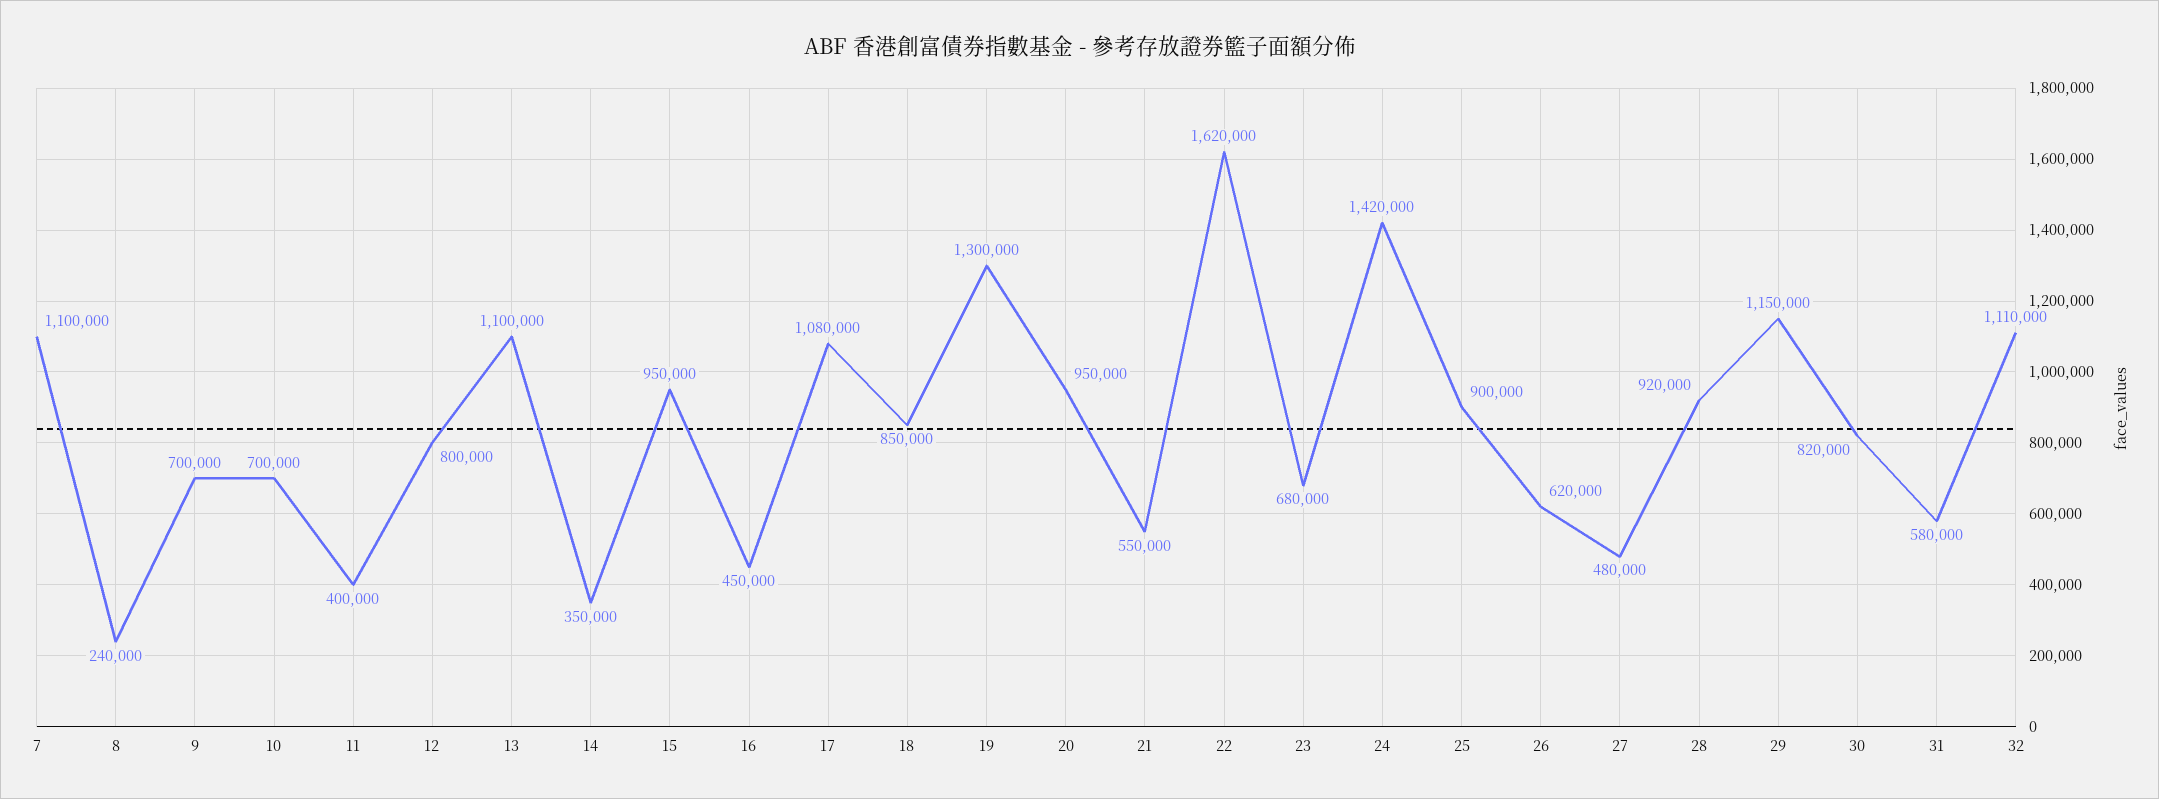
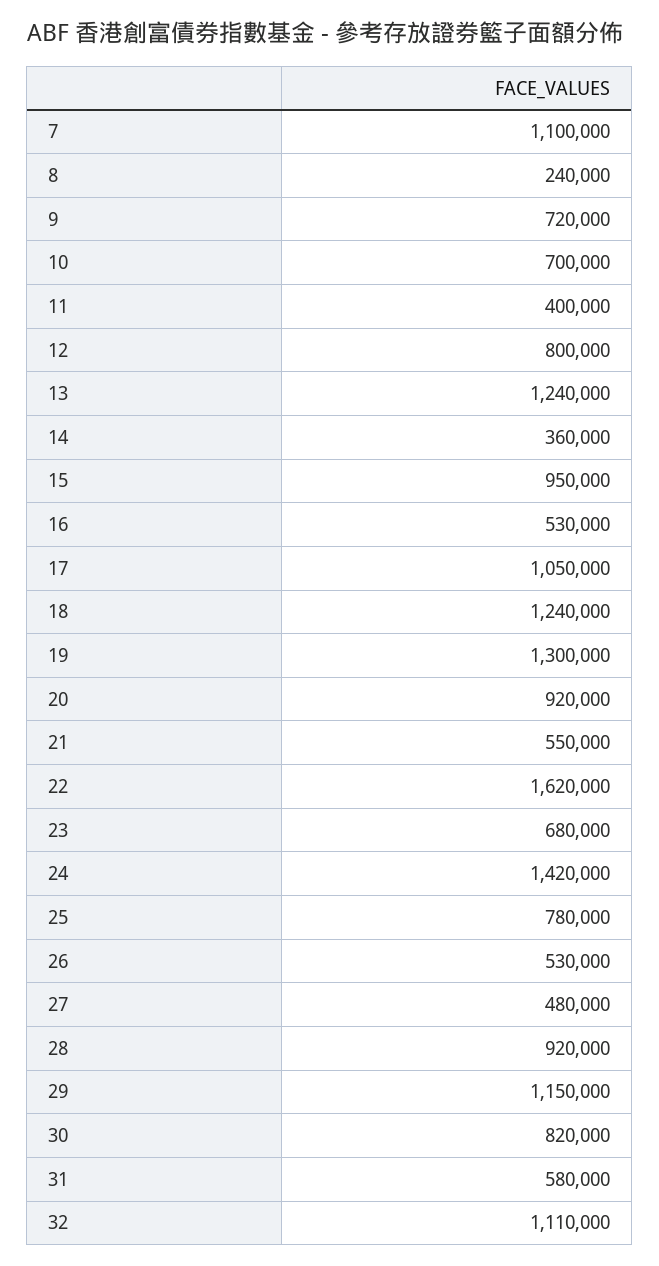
  {
    "7": 1100000,
    "8": 240000,
-   "9": 700000,
+   "9": 720000,
    "10": 700000,
    "11": 400000,
    "12": 800000,
-   "13": 1100000,
+   "13": 1240000,
-   "14": 350000,
+   "14": 360000,
    "15": 950000,
-   "16": 450000,
+   "16": 530000,
-   "17": 1080000,
+   "17": 1050000,
-   "18": 850000,
+   "18": 1240000,
    "19": 1300000,
-   "20": 950000,
+   "20": 920000,
    "21": 550000,
    "22": 1620000,
    "23": 680000,
    "24": 1420000,
-   "25": 900000,
+   "25": 780000,
-   "26": 620000,
+   "26": 530000,
    "27": 480000,
    "28": 920000,
    "29": 1150000,
    "30": 820000,
    "31": 580000,
    "32": 1110000
  }

